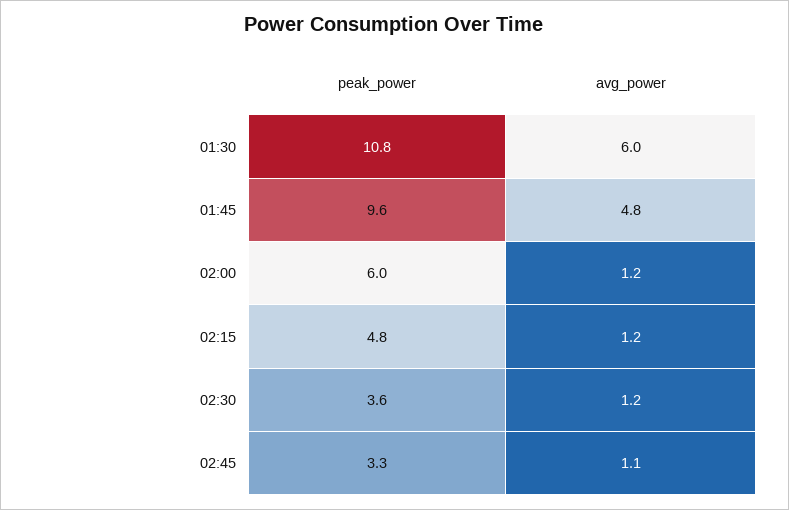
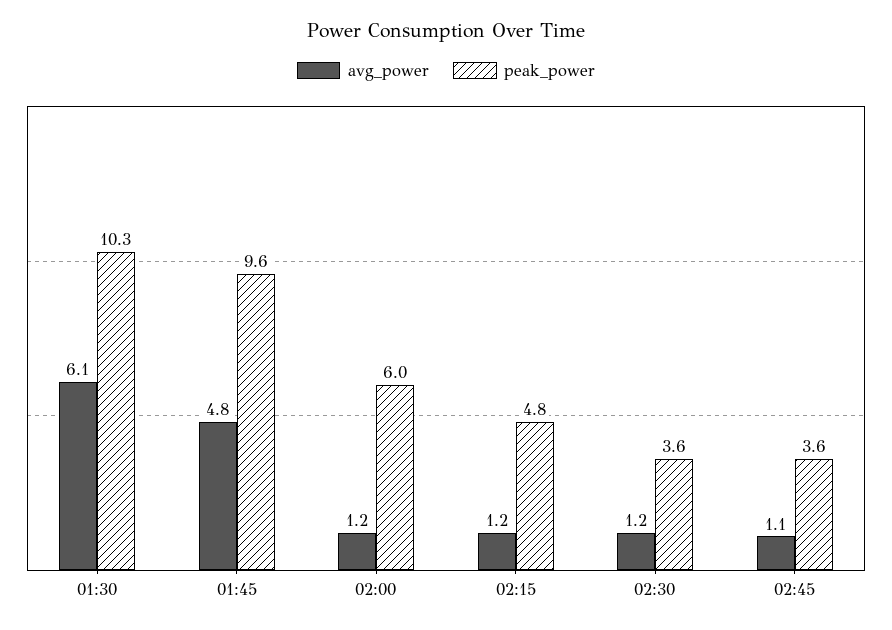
  {
    "peak_power": {
-     "01:30": 10.8,
+     "01:30": 10.3,
      "01:45": 9.6,
      "02:00": 6,
      "02:15": 4.8,
      "02:30": 3.6,
-     "02:45": 3.3
+     "02:45": 3.6
    },
    "avg_power": {
-     "01:30": 6,
+     "01:30": 6.1,
      "01:45": 4.8,
      "02:00": 1.2,
      "02:15": 1.2,
      "02:30": 1.2,
      "02:45": 1.1
    }
  }

